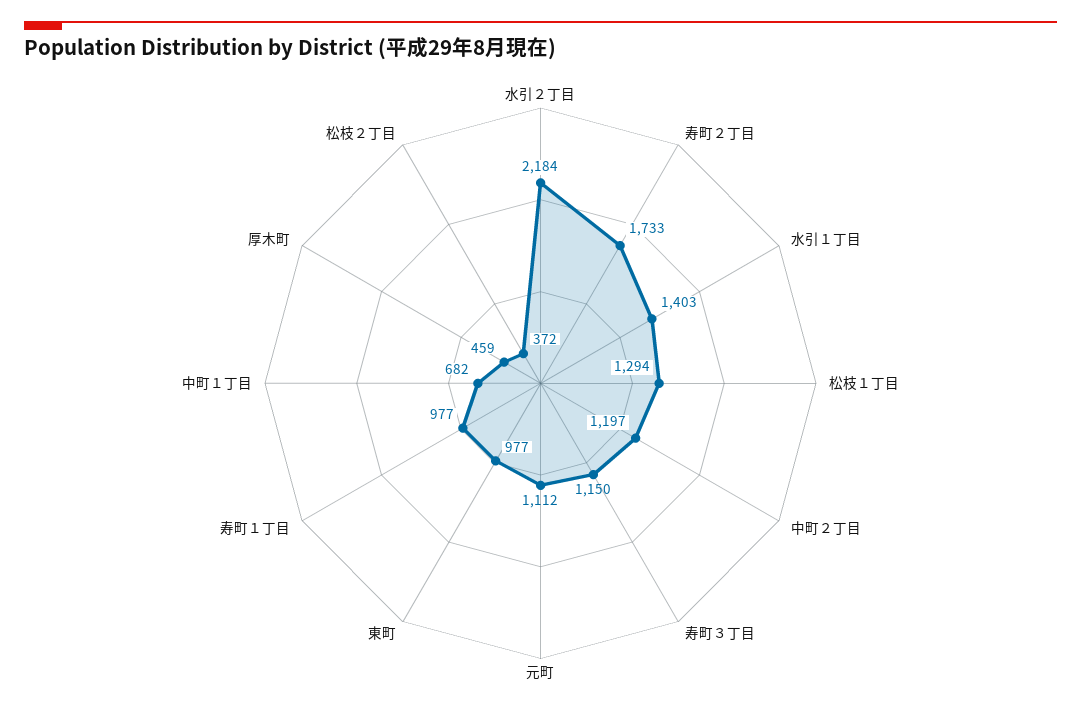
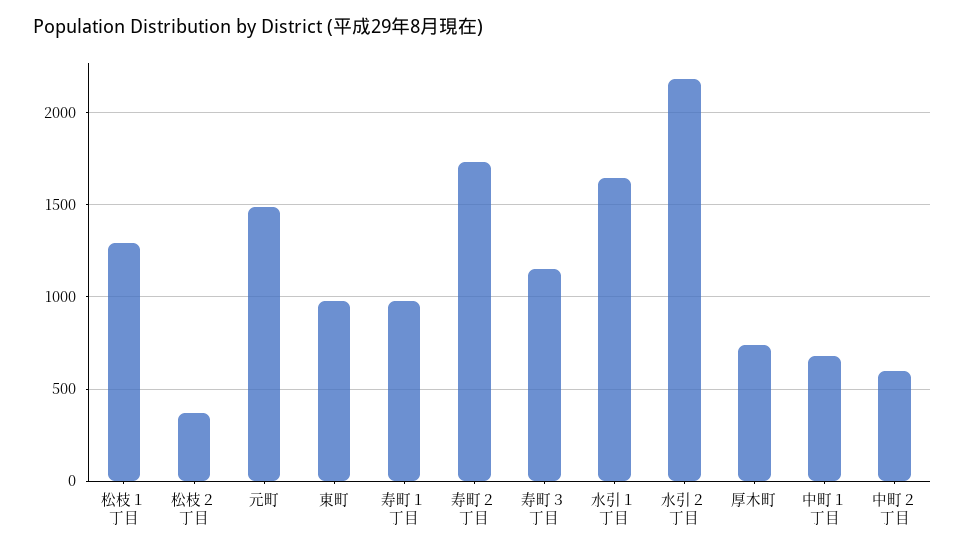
  {
    "水引２丁目": 2184,
    "寿町２丁目": 1733,
-   "水引１丁目": 1403,
+   "水引１丁目": 1650,
    "松枝１丁目": 1294,
-   "中町２丁目": 1197,
+   "中町２丁目": 600,
    "寿町３丁目": 1150,
-   "元町": 1112,
+   "元町": 1500,
    "東町": 977,
    "寿町１丁目": 977,
    "中町１丁目": 682,
-   "厚木町": 459,
+   "厚木町": 750,
    "松枝２丁目": 372
  }

